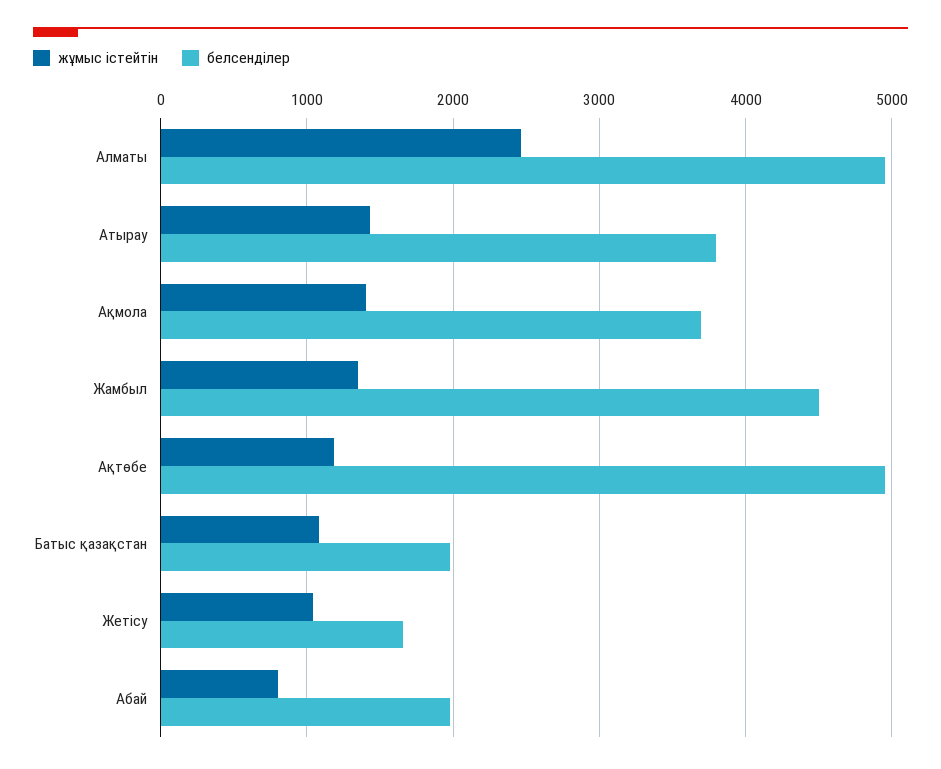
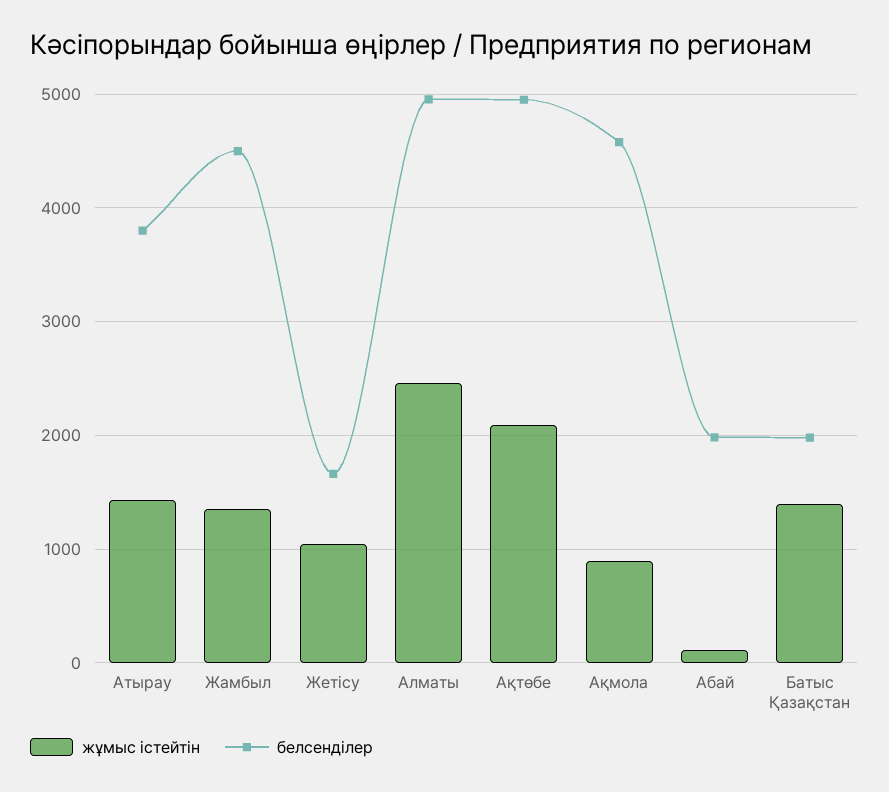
  {
    "жұмыс істейтін": {
      "Алматы": 2500,
      "Атырау": 1400,
-     "Ақмола": 1400,
+     "Ақмола": 900,
      "Жамбыл": 1400,
-     "Ақтөбе": 1200,
+     "Ақтөбе": 2100,
-     "Батыс қазақстан": 1100,
+     "Батыс қазақстан": 1400,
      "Жетісу": 1000,
-     "Абай": 800
+     "Абай": 100
    },
    "белсенділер": {
      "Алматы": 5000,
      "Атырау": 3800,
-     "Ақмола": 3700,
+     "Ақмола": 4600,
      "Жамбыл": 4500,
      "Ақтөбе": 5000,
      "Батыс қазақстан": 2000,
      "Жетісу": 1700,
      "Абай": 2000
    }
  }

